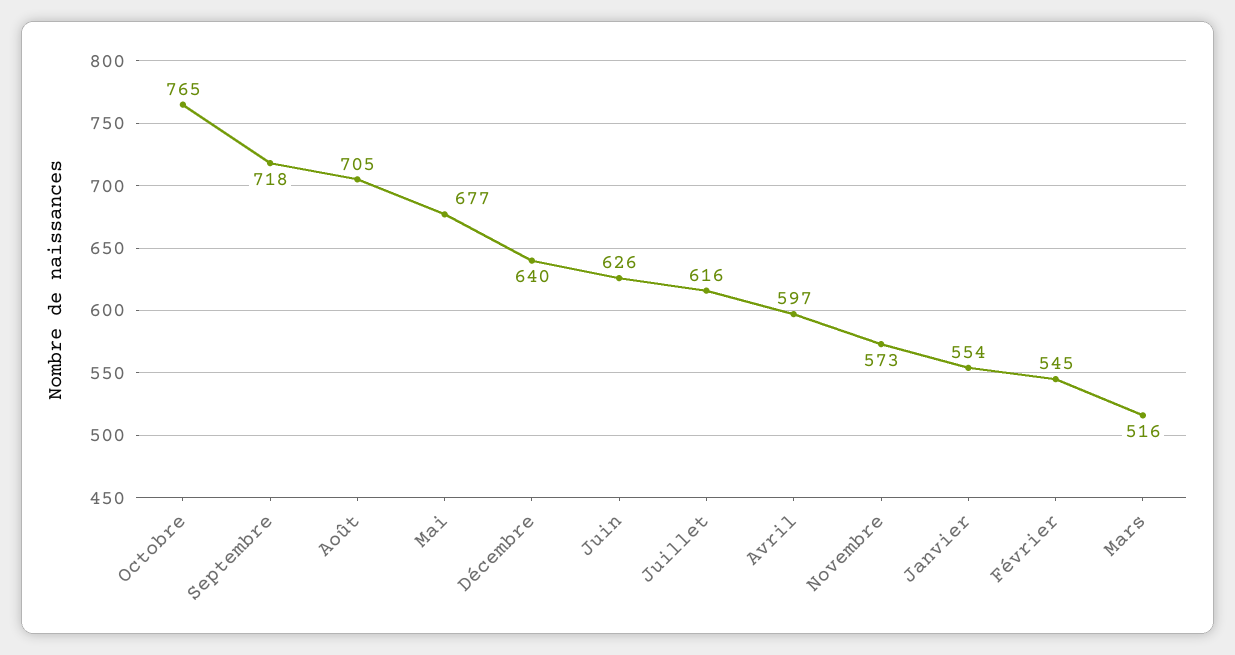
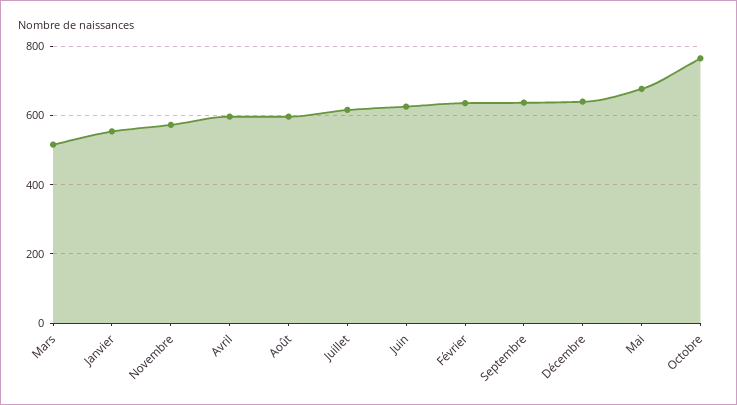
  {
    "Octobre": 765,
-   "Septembre": 718,
+   "Septembre": 640,
-   "Août": 705,
+   "Août": 600,
    "Mai": 677,
    "Décembre": 640,
    "Juin": 626,
    "Juillet": 616,
    "Avril": 597,
    "Novembre": 573,
    "Janvier": 554,
-   "Février": 545,
+   "Février": 640,
    "Mars": 516
  }

